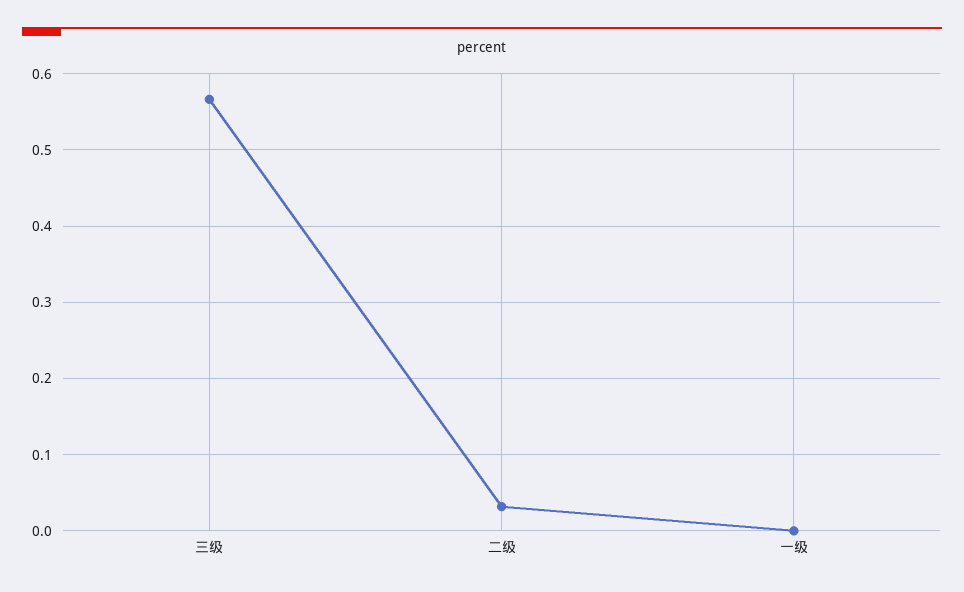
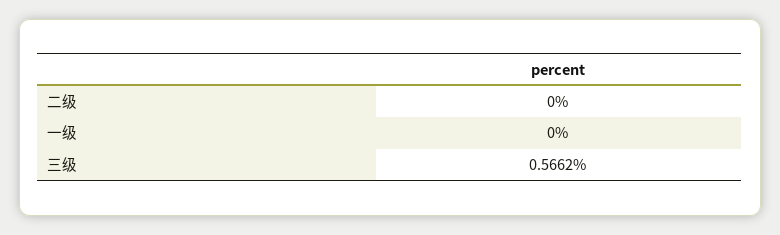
  {
    "三级": 0.5662,
-   "二级": 0.03,
+   "二级": 0,
    "一级": 0
  }

